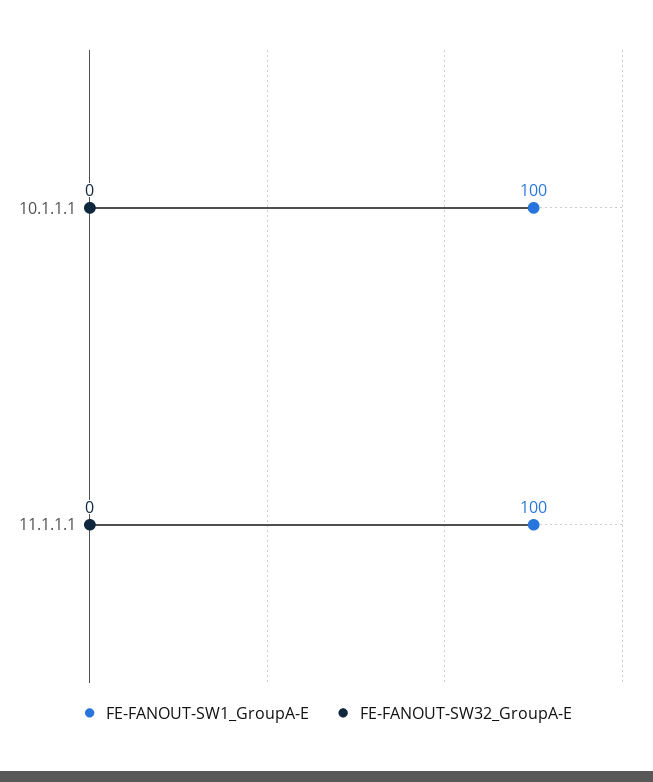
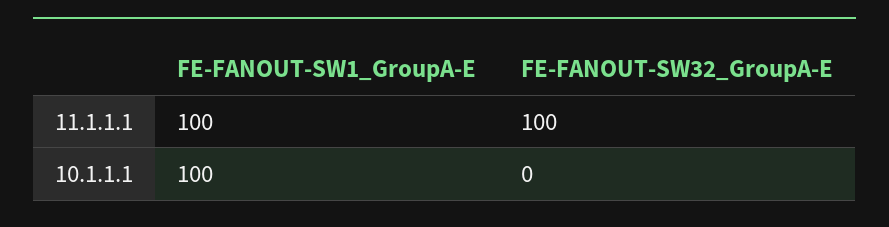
  {
    "FE-FANOUT-SW1_GroupA-E": {
      "10.1.1.1": 100,
      "11.1.1.1": 100
    },
    "FE-FANOUT-SW32_GroupA-E": {
      "10.1.1.1": 0,
-     "11.1.1.1": 0
+     "11.1.1.1": 100
    }
  }

